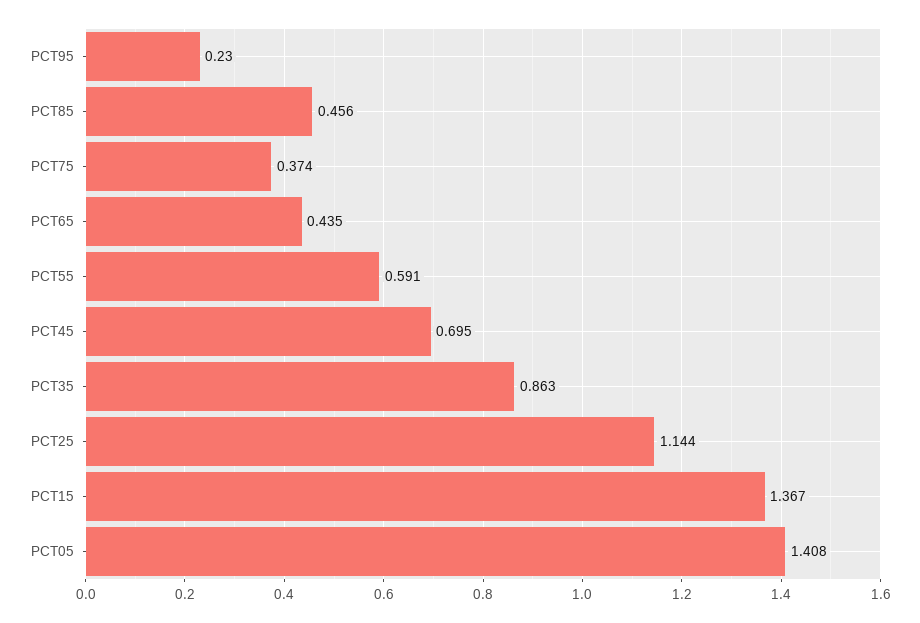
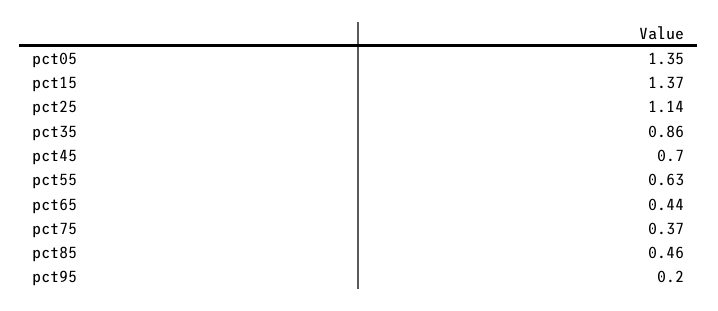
  {
-   "PCT95": 0.23,
+   "PCT95": 0.2,
    "PCT85": 0.456,
    "PCT75": 0.374,
    "PCT65": 0.435,
-   "PCT55": 0.591,
+   "PCT55": 0.63,
    "PCT45": 0.695,
    "PCT35": 0.863,
    "PCT25": 1.144,
    "PCT15": 1.367,
-   "PCT05": 1.408
+   "PCT05": 1.35
  }

